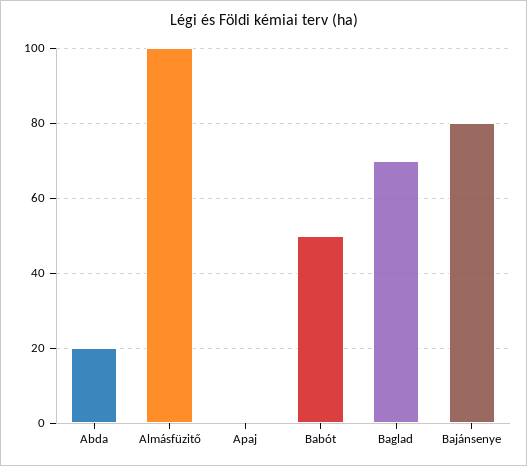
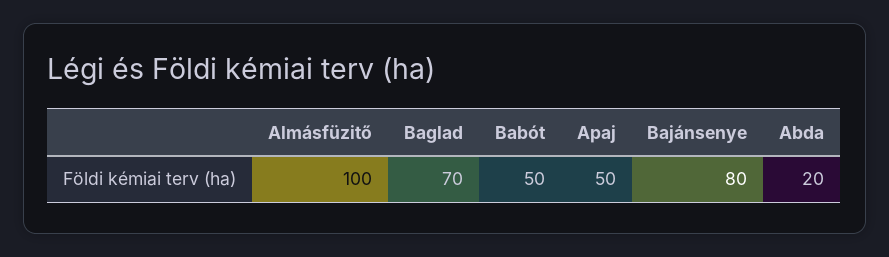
  {
    "Abda": 20,
    "Almásfüzitő": 100,
-   "Apaj": 0,
+   "Apaj": 50,
    "Babót": 50,
    "Baglad": 70,
    "Bajánsenye": 80
  }

